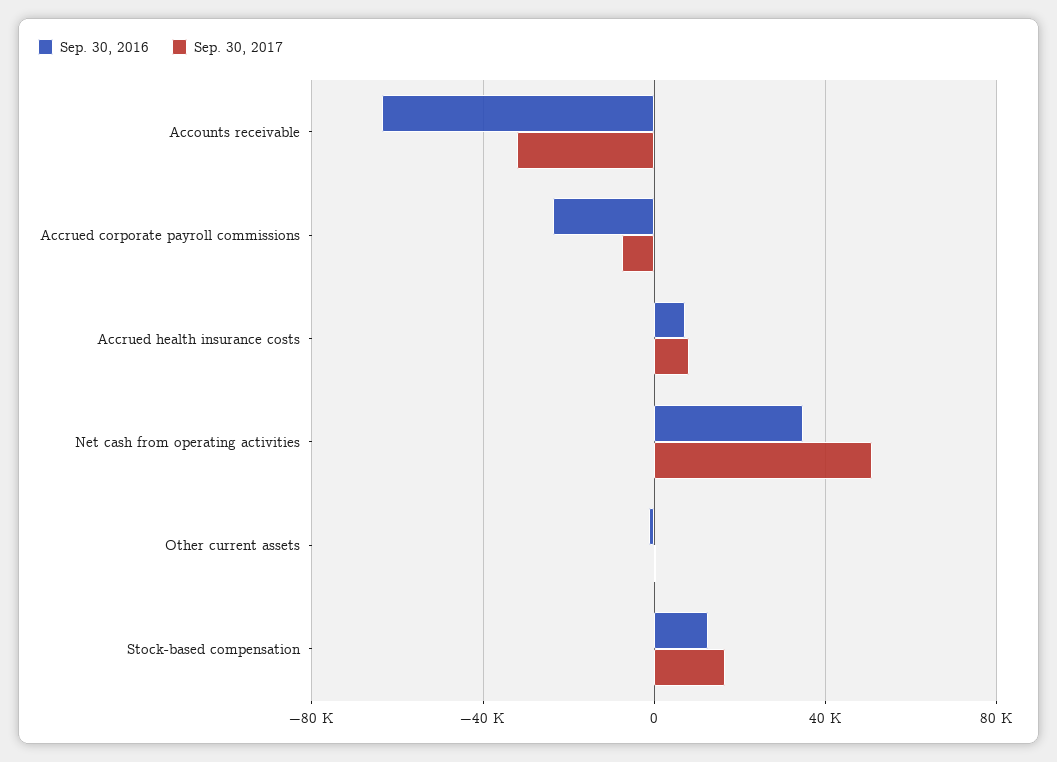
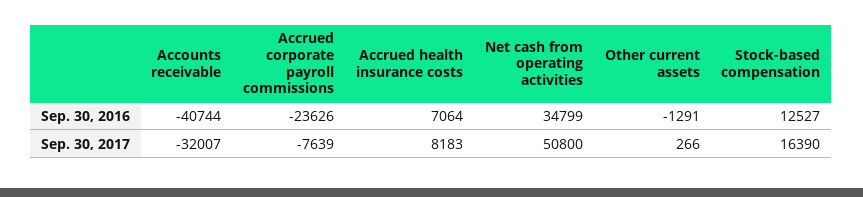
  {
    "Sep. 30, 2016": {
-     "Accounts receivable": -65000,
+     "Accounts receivable": -40744,
      "Accrued corporate payroll commissions": -23626,
      "Accrued health insurance costs": 7064,
      "Net cash from operating activities": 34799,
      "Other current assets": -1291,
      "Stock-based compensation": 12527
    },
    "Sep. 30, 2017": {
      "Accounts receivable": -32007,
      "Accrued corporate payroll commissions": -7639,
      "Accrued health insurance costs": 8183,
      "Net cash from operating activities": 50800,
      "Other current assets": 266,
      "Stock-based compensation": 16390
    }
  }

